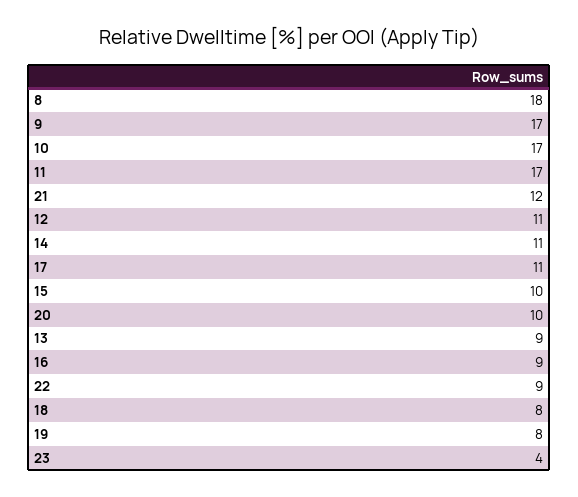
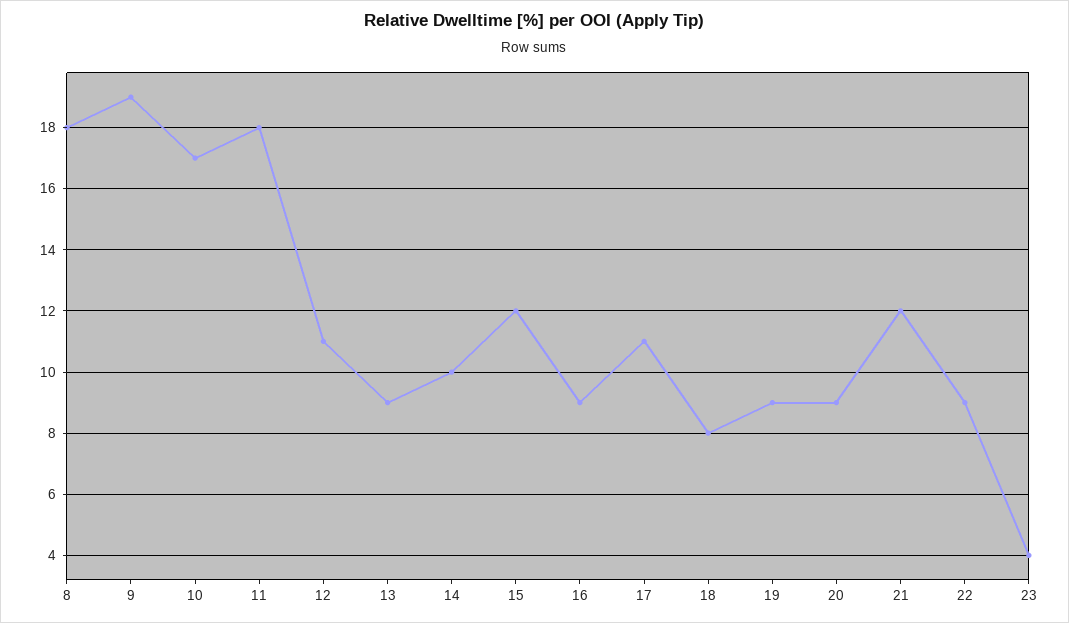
  {
    "8": 18,
-   "9": 17,
+   "9": 19,
    "10": 17,
-   "11": 17,
+   "11": 18,
    "21": 12,
    "12": 11,
-   "14": 11,
+   "14": 10,
    "17": 11,
-   "15": 10,
+   "15": 12,
-   "20": 10,
+   "20": 9,
    "13": 9,
    "16": 9,
    "22": 9,
    "18": 8,
-   "19": 8,
+   "19": 9,
    "23": 4
  }

